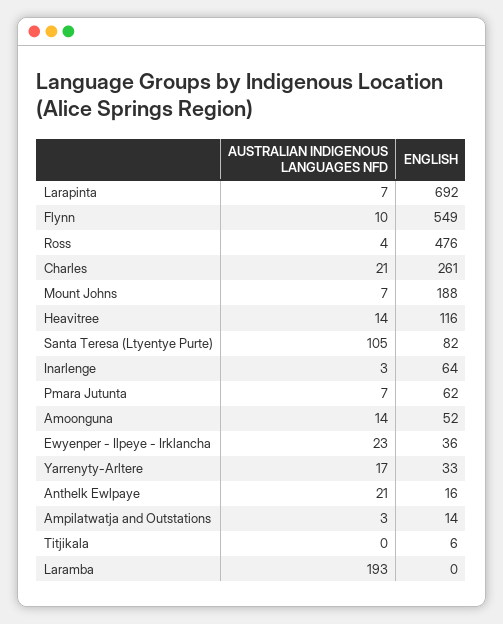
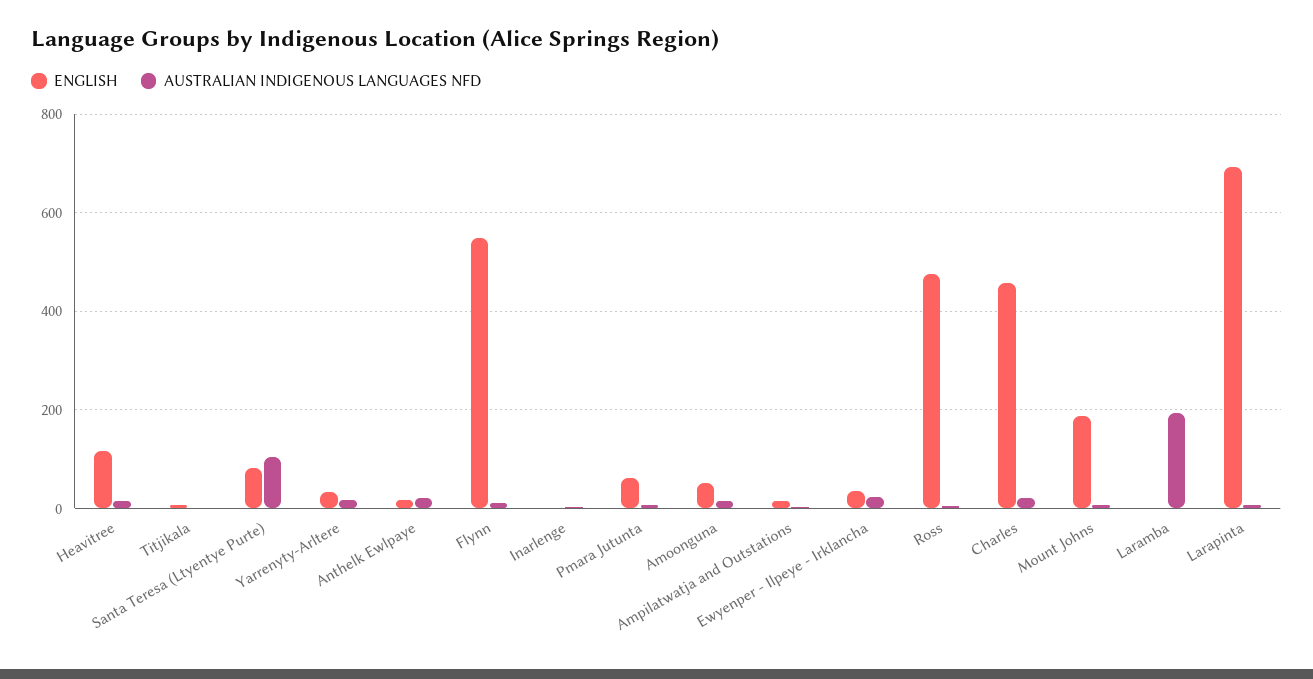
  {
    "AUSTRALIAN INDIGENOUS LANGUAGES NFD": {
      "Larapinta": 7,
      "Flynn": 10,
      "Ross": 4,
      "Charles": 21,
      "Mount Johns": 7,
      "Heavitree": 14,
      "Santa Teresa (Ltyentye Purte)": 105,
      "Inarlenge": 3,
      "Pmara Jutunta": 7,
      "Amoonguna": 14,
      "Ewyenper - Ilpeye - Irklancha": 23,
      "Yarrenyty-Arltere": 17,
      "Anthelk Ewlpaye": 21,
      "Ampilatwatja and Outstations": 3,
      "Titjikala": 0,
      "Laramba": 193
    },
    "ENGLISH": {
      "Larapinta": 692,
      "Flynn": 549,
      "Ross": 476,
-     "Charles": 261,
+     "Charles": 460,
      "Mount Johns": 188,
      "Heavitree": 116,
      "Santa Teresa (Ltyentye Purte)": 82,
-     "Inarlenge": 64,
+     "Inarlenge": 0,
      "Pmara Jutunta": 62,
      "Amoonguna": 52,
      "Ewyenper - Ilpeye - Irklancha": 36,
      "Yarrenyty-Arltere": 33,
      "Anthelk Ewlpaye": 16,
      "Ampilatwatja and Outstations": 14,
      "Titjikala": 6,
      "Laramba": 0
    }
  }

